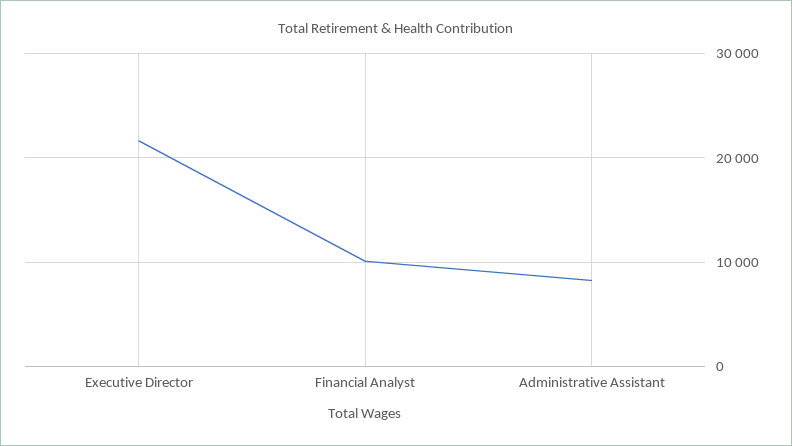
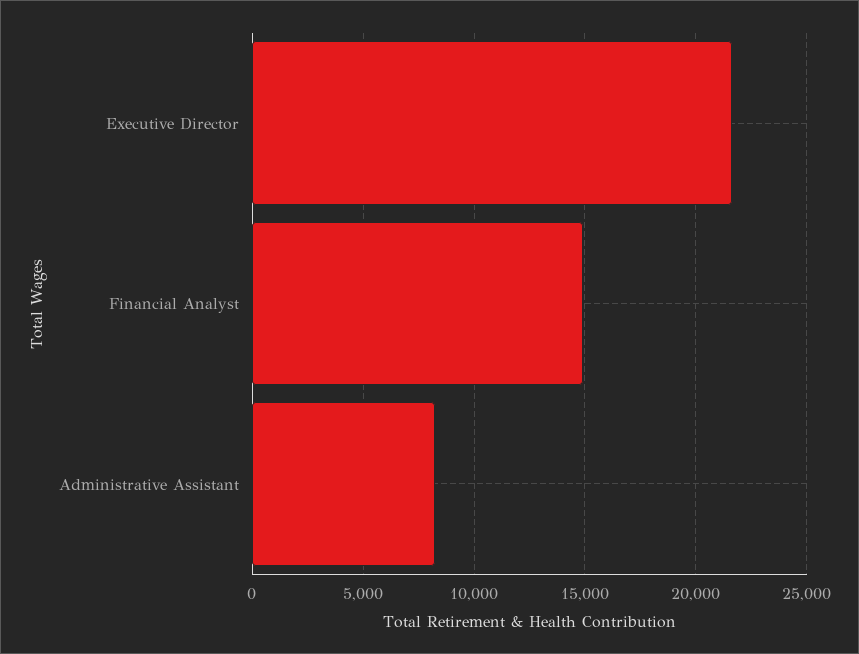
  {
    "Executive Director": 21500,
-   "Financial Analyst": 10000,
+   "Financial Analyst": 15000,
    "Administrative Assistant": 8000
  }

